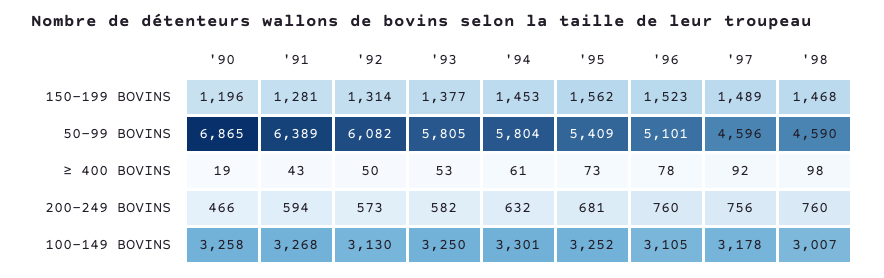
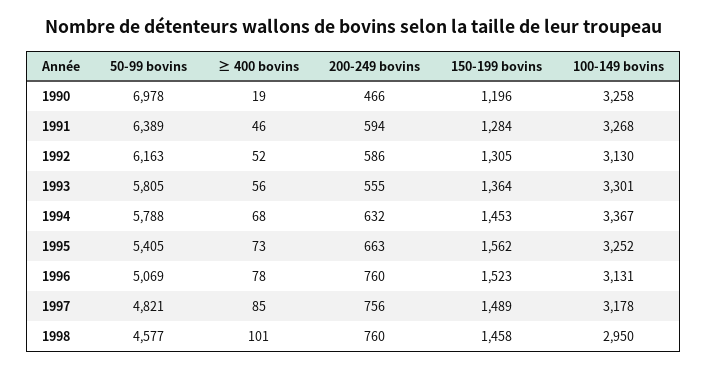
  {
    "'90": {
      "150-199 BOVINS": 1196,
-     "50-99 BOVINS": 6865,
+     "50-99 BOVINS": 6978,
      "≥ 400 BOVINS": 19,
      "200-249 BOVINS": 466,
      "100-149 BOVINS": 3258
    },
    "'91": {
-     "150-199 BOVINS": 1281,
+     "150-199 BOVINS": 1284,
      "50-99 BOVINS": 6389,
-     "≥ 400 BOVINS": 43,
+     "≥ 400 BOVINS": 46,
      "200-249 BOVINS": 594,
      "100-149 BOVINS": 3268
    },
    "'92": {
-     "150-199 BOVINS": 1314,
+     "150-199 BOVINS": 1305,
-     "50-99 BOVINS": 6082,
+     "50-99 BOVINS": 6163,
-     "≥ 400 BOVINS": 50,
+     "≥ 400 BOVINS": 52,
-     "200-249 BOVINS": 573,
+     "200-249 BOVINS": 586,
      "100-149 BOVINS": 3130
    },
    "'93": {
-     "150-199 BOVINS": 1377,
+     "150-199 BOVINS": 1364,
      "50-99 BOVINS": 5805,
-     "≥ 400 BOVINS": 53,
+     "≥ 400 BOVINS": 56,
-     "200-249 BOVINS": 582,
+     "200-249 BOVINS": 555,
-     "100-149 BOVINS": 3250
+     "100-149 BOVINS": 3301
    },
    "'94": {
      "150-199 BOVINS": 1453,
-     "50-99 BOVINS": 5804,
+     "50-99 BOVINS": 5788,
-     "≥ 400 BOVINS": 61,
+     "≥ 400 BOVINS": 68,
      "200-249 BOVINS": 632,
-     "100-149 BOVINS": 3301
+     "100-149 BOVINS": 3367
    },
    "'95": {
      "150-199 BOVINS": 1562,
-     "50-99 BOVINS": 5409,
+     "50-99 BOVINS": 5405,
      "≥ 400 BOVINS": 73,
-     "200-249 BOVINS": 681,
+     "200-249 BOVINS": 663,
      "100-149 BOVINS": 3252
    },
    "'96": {
      "150-199 BOVINS": 1523,
-     "50-99 BOVINS": 5101,
+     "50-99 BOVINS": 5069,
      "≥ 400 BOVINS": 78,
      "200-249 BOVINS": 760,
-     "100-149 BOVINS": 3105
+     "100-149 BOVINS": 3131
    },
    "'97": {
      "150-199 BOVINS": 1489,
-     "50-99 BOVINS": 4596,
+     "50-99 BOVINS": 4821,
-     "≥ 400 BOVINS": 92,
+     "≥ 400 BOVINS": 85,
      "200-249 BOVINS": 756,
      "100-149 BOVINS": 3178
    },
    "'98": {
-     "150-199 BOVINS": 1468,
+     "150-199 BOVINS": 1458,
-     "50-99 BOVINS": 4590,
+     "50-99 BOVINS": 4577,
-     "≥ 400 BOVINS": 98,
+     "≥ 400 BOVINS": 101,
      "200-249 BOVINS": 760,
-     "100-149 BOVINS": 3007
+     "100-149 BOVINS": 2950
    }
  }

